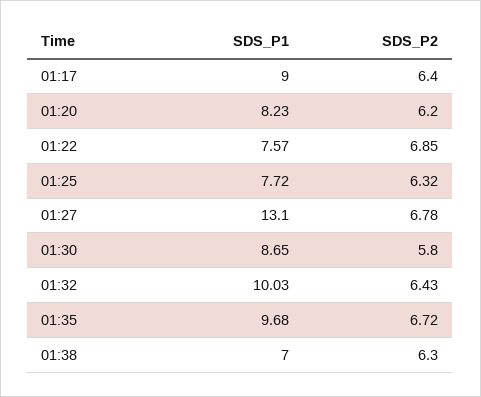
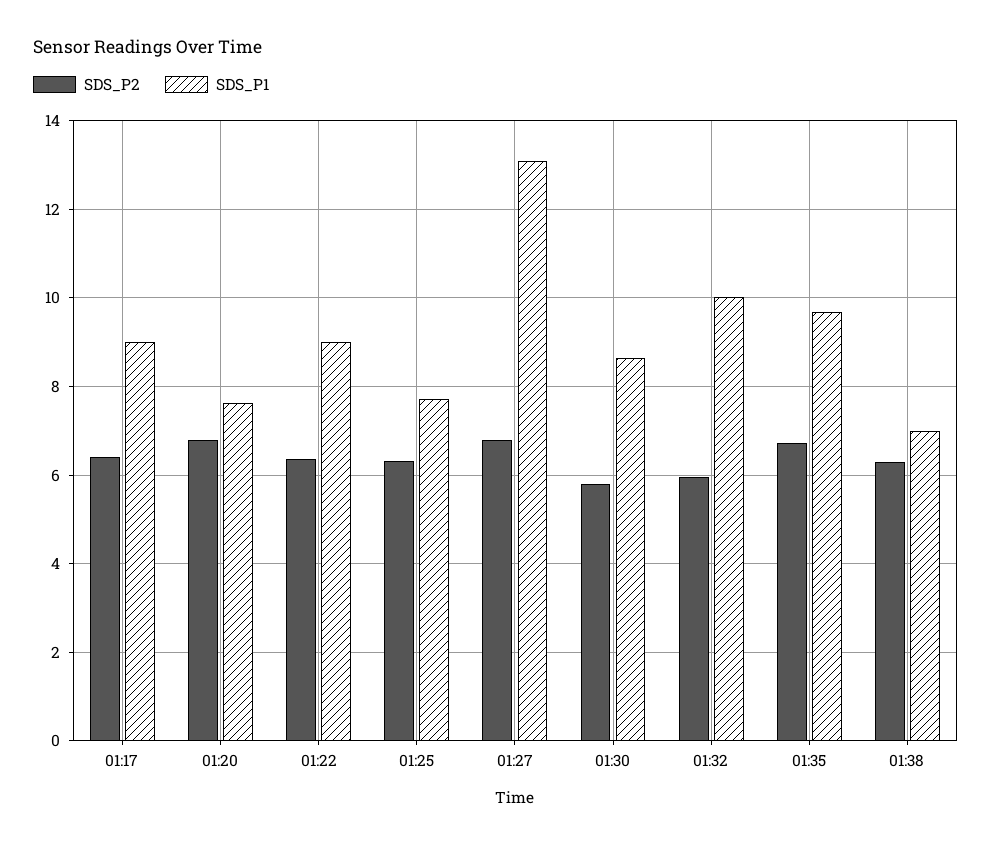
  {
    "SDS_P1": {
      "01:17": 9,
-     "01:20": 8.23,
+     "01:20": 7.6,
-     "01:22": 7.57,
+     "01:22": 9,
      "01:25": 7.72,
      "01:27": 13.1,
      "01:30": 8.65,
      "01:32": 10.03,
      "01:35": 9.68,
      "01:38": 7
    },
    "SDS_P2": {
      "01:17": 6.4,
-     "01:20": 6.2,
+     "01:20": 6.8,
-     "01:22": 6.85,
+     "01:22": 6.4,
      "01:25": 6.32,
      "01:27": 6.78,
      "01:30": 5.8,
-     "01:32": 6.43,
+     "01:32": 6,
      "01:35": 6.72,
      "01:38": 6.3
    }
  }

